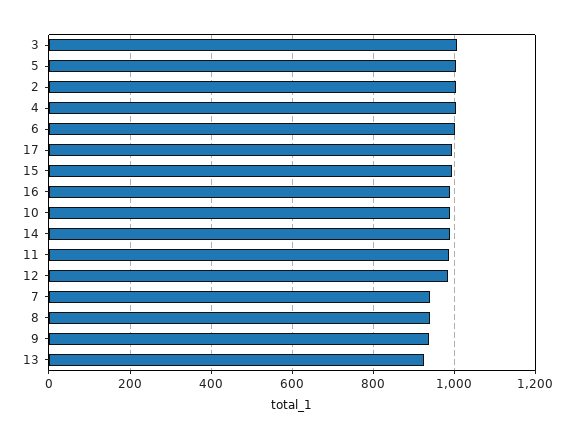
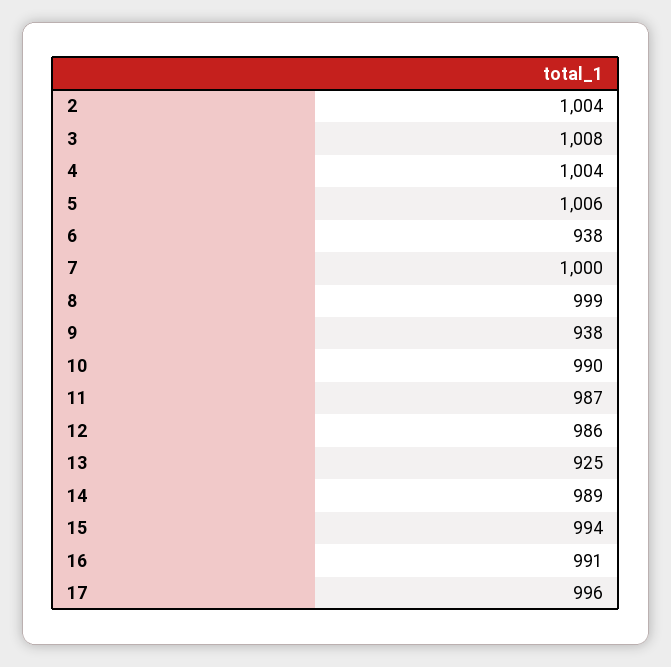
  {
    "3": 1008,
    "5": 1006,
    "2": 1004,
    "4": 1004,
-   "6": 1000,
+   "6": 938,
    "17": 996,
    "15": 994,
    "16": 991,
    "10": 990,
    "14": 989,
    "11": 987,
    "12": 986,
-   "7": 940,
+   "7": 1000,
-   "8": 940,
+   "8": 999,
    "9": 938,
    "13": 925
  }

